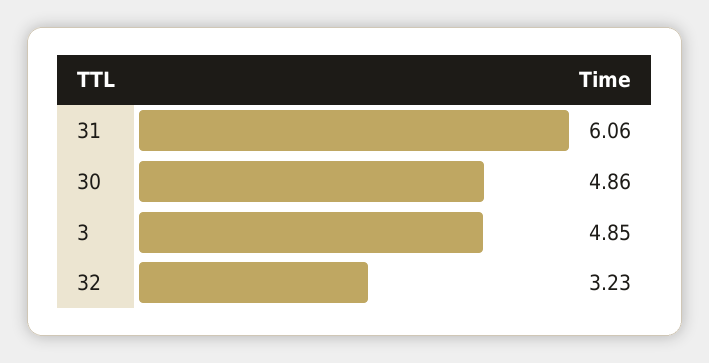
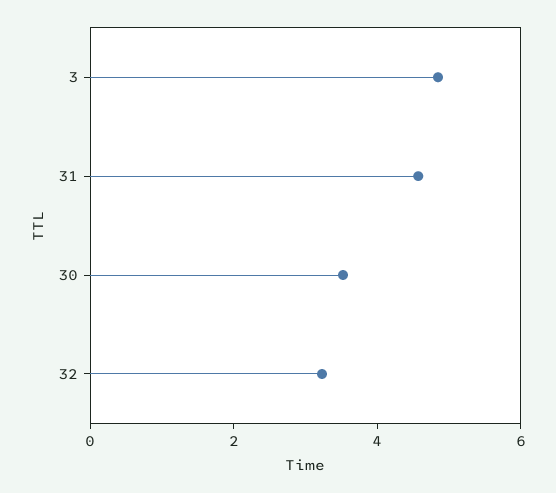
  {
-   "31": 6.06,
+   "31": 4.5,
-   "30": 4.86,
+   "30": 3.5,
    "3": 4.85,
    "32": 3.23
  }

